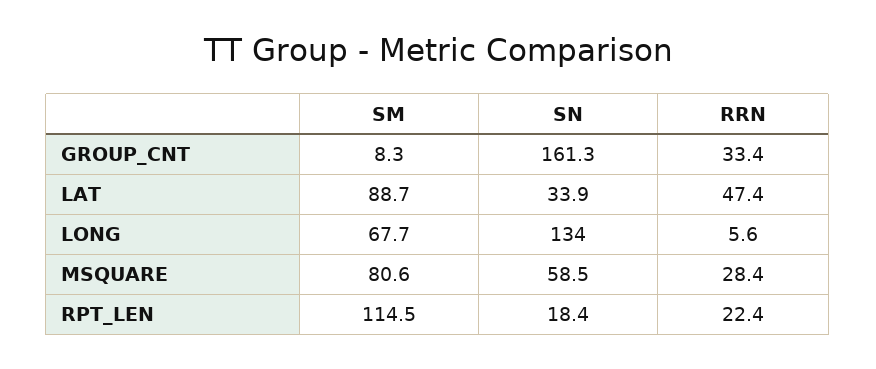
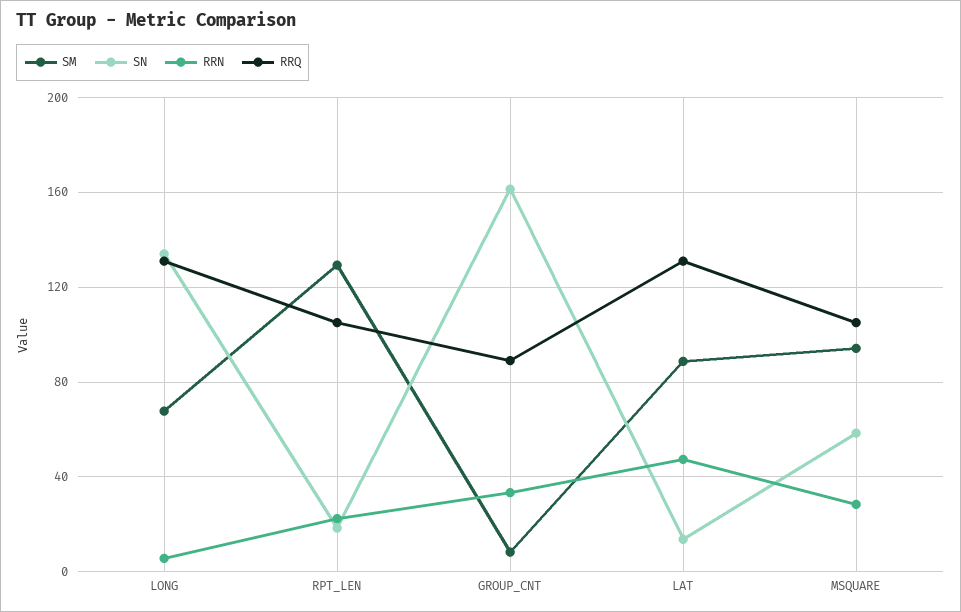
  {
    "SM": {
      "GROUP_CNT": 8.3,
      "LAT": 88.7,
      "LONG": 67.7,
-     "MSQUARE": 80.6,
+     "MSQUARE": 95,
-     "RPT_LEN": 114.5
+     "RPT_LEN": 130
    },
    "SN": {
      "GROUP_CNT": 161.3,
-     "LAT": 33.9,
+     "LAT": 15,
      "LONG": 134,
      "MSQUARE": 58.5,
      "RPT_LEN": 18.4
    },
    "RRN": {
      "GROUP_CNT": 33.4,
      "LAT": 47.4,
      "LONG": 5.6,
      "MSQUARE": 28.4,
      "RPT_LEN": 22.4
-   }
+   },
+   "RRQ": {
+     "LONG": 130,
+     "RPT_LEN": 105,
+     "GROUP_CNT": 90,
+     "LAT": 130,
+     "MSQUARE": 105
+   }
  }

